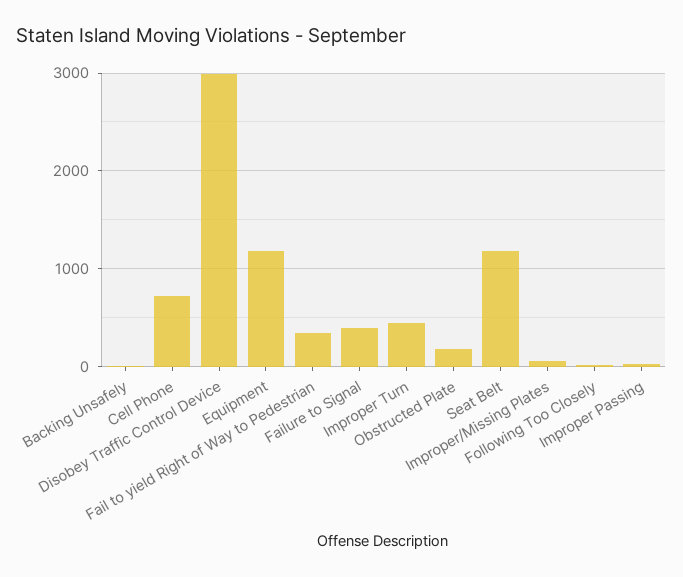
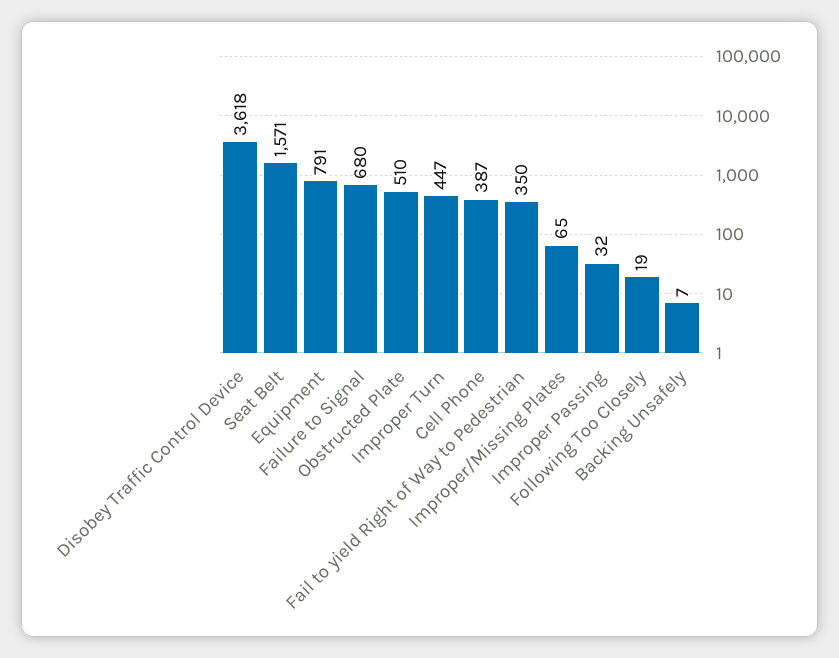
  {
    "Backing Unsafely": 7,
-   "Cell Phone": 700,
+   "Cell Phone": 387,
-   "Disobey Traffic Control Device": 3000,
+   "Disobey Traffic Control Device": 3618,
-   "Equipment": 1200,
+   "Equipment": 791,
    "Fail to yield Right of Way to Pedestrian": 350,
-   "Failure to Signal": 400,
+   "Failure to Signal": 680,
    "Improper Turn": 447,
-   "Obstructed Plate": 200,
+   "Obstructed Plate": 510,
-   "Seat Belt": 1200,
+   "Seat Belt": 1571,
    "Improper/Missing Plates": 65,
    "Following Too Closely": 19,
    "Improper Passing": 32
  }

